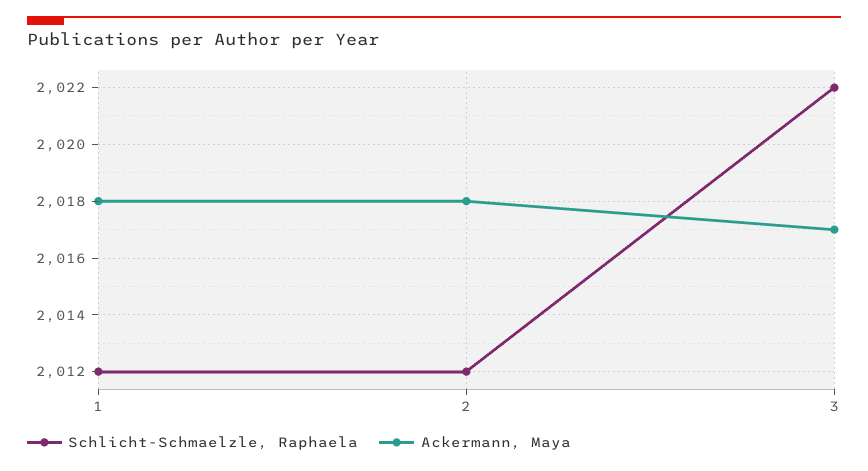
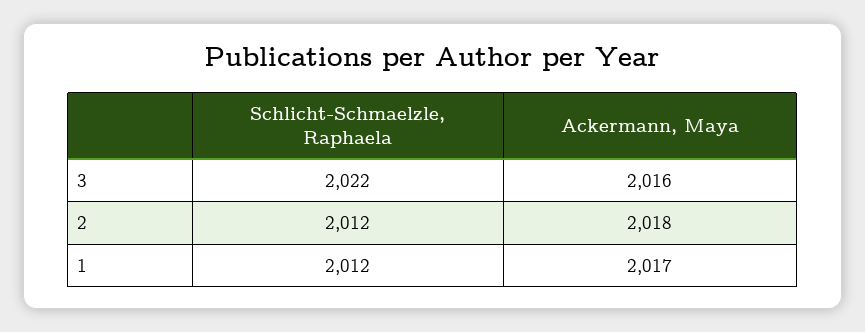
  {
    "Schlicht-Schmaelzle, Raphaela": {
      "1": 2012,
      "2": 2012,
      "3": 2022
    },
    "Ackermann, Maya": {
-     "1": 2018,
+     "1": 2017,
      "2": 2018,
-     "3": 2017
+     "3": 2016
    }
  }

